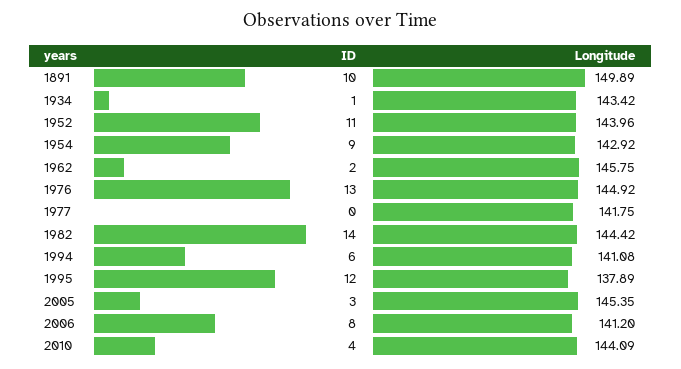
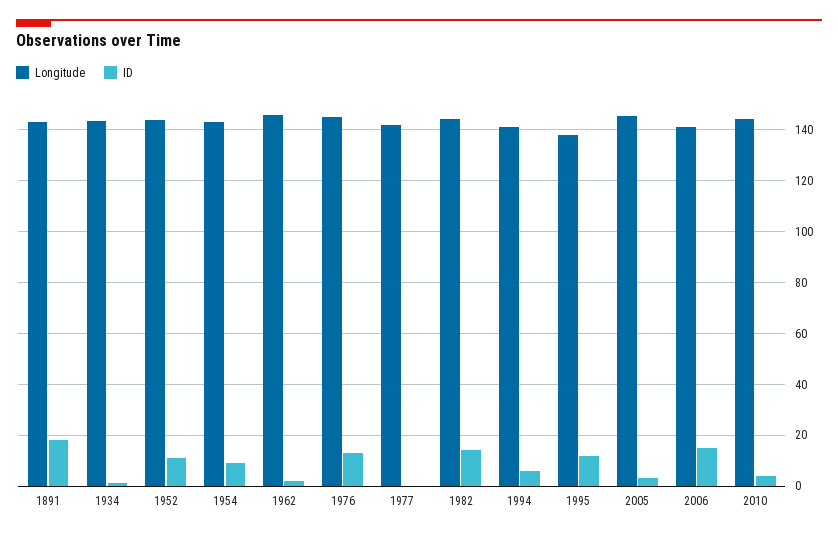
  {
    "ID": {
-     "1891": 10,
+     "1891": 17.5,
      "1934": 1,
      "1952": 11,
      "1954": 9,
      "1962": 2,
      "1976": 13,
      "1977": 0,
      "1982": 14,
      "1994": 6,
      "1995": 12,
      "2005": 3,
-     "2006": 8,
+     "2006": 15,
      "2010": 4
    },
    "Longitude": {
-     "1891": 149.89,
+     "1891": 142.5,
      "1934": 143.42,
      "1952": 143.96,
      "1954": 142.92,
      "1962": 145.75,
      "1976": 144.92,
      "1977": 141.75,
      "1982": 144.42,
      "1994": 141.08,
      "1995": 137.89,
      "2005": 145.35,
      "2006": 141.2,
      "2010": 144.09
    }
  }

